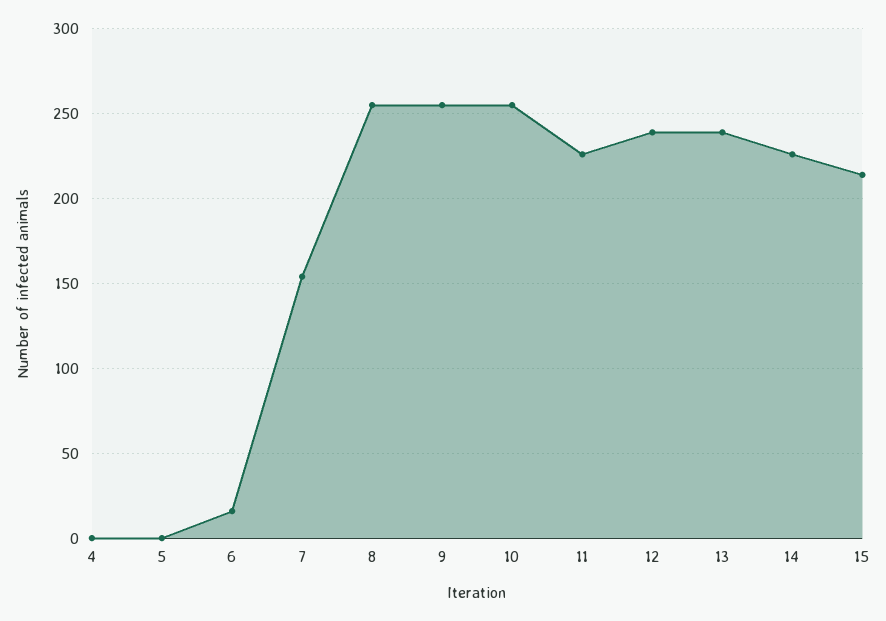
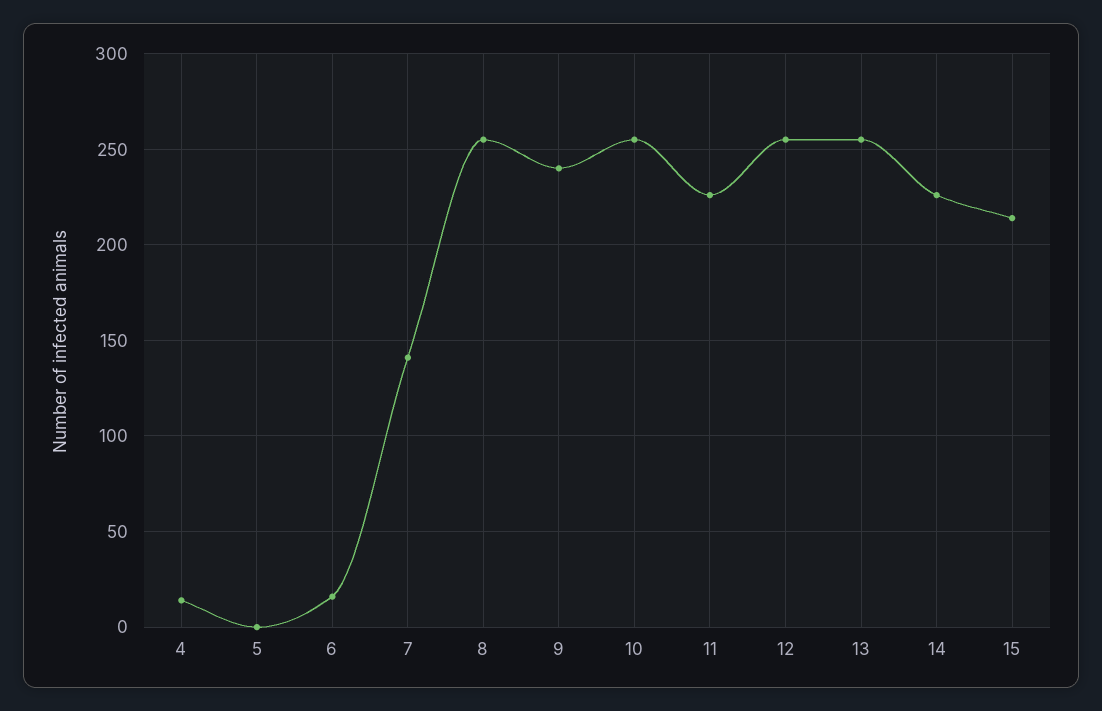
  {
-   "4": 0,
+   "4": 15,
    "5": 0,
    "6": 15,
-   "7": 155,
+   "7": 140,
    "8": 255,
-   "9": 255,
+   "9": 240,
    "10": 255,
    "11": 225,
-   "12": 240,
+   "12": 255,
-   "13": 240,
+   "13": 255,
    "14": 225,
    "15": 215
  }

